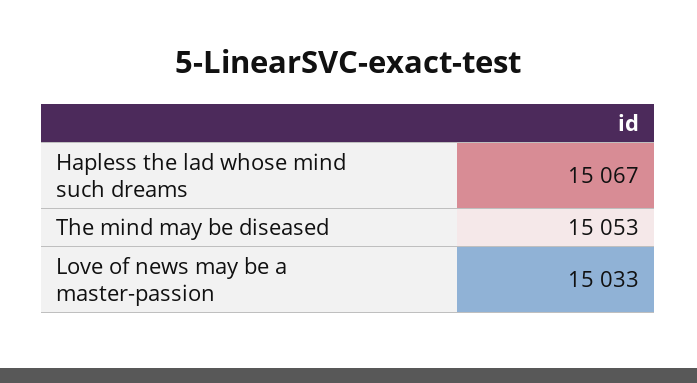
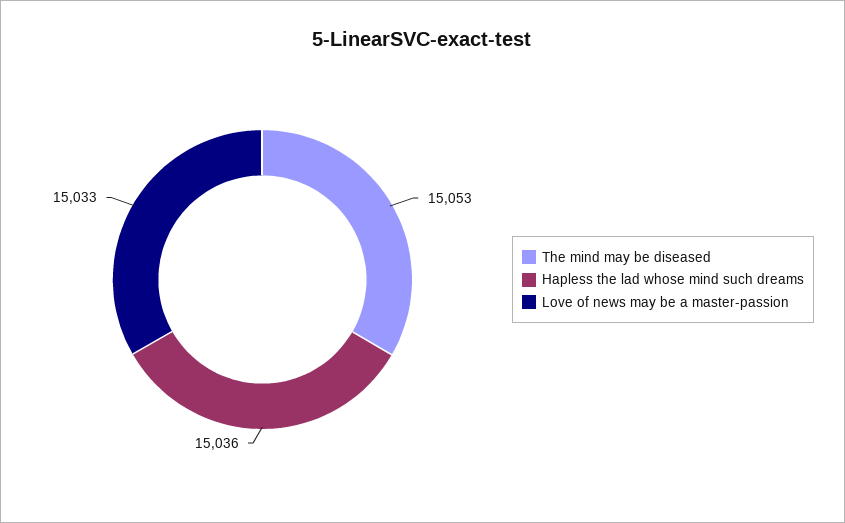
  {
-   "Hapless the lad whose mind such dreams": 15067,
+   "Hapless the lad whose mind such dreams": 15036,
    "The mind may be diseased": 15053,
    "Love of news may be a master-passion": 15033
  }

